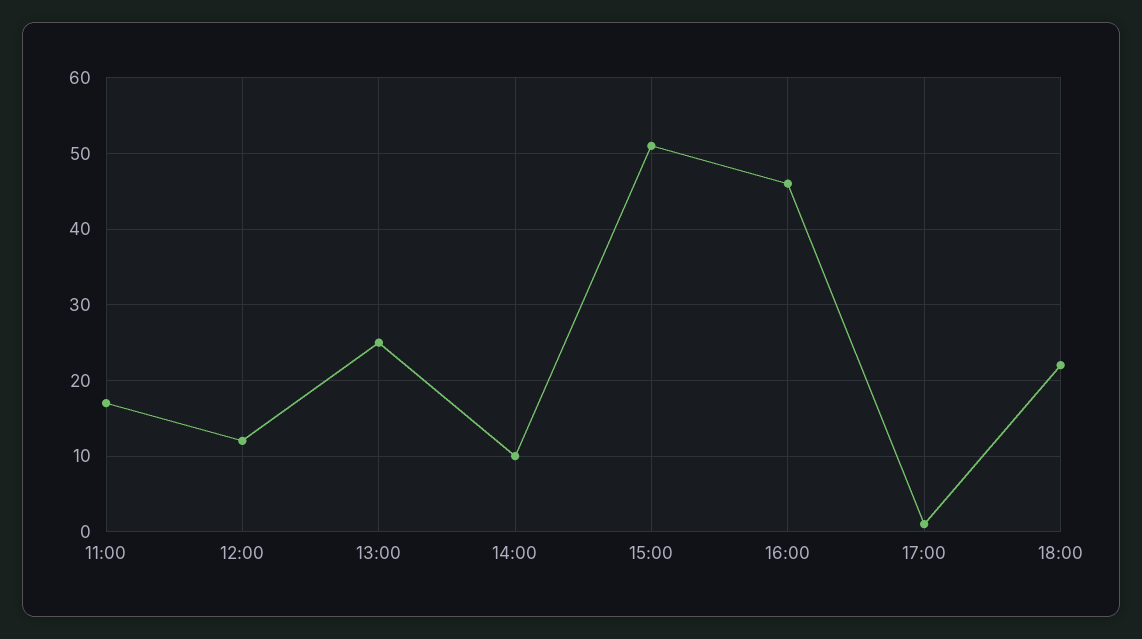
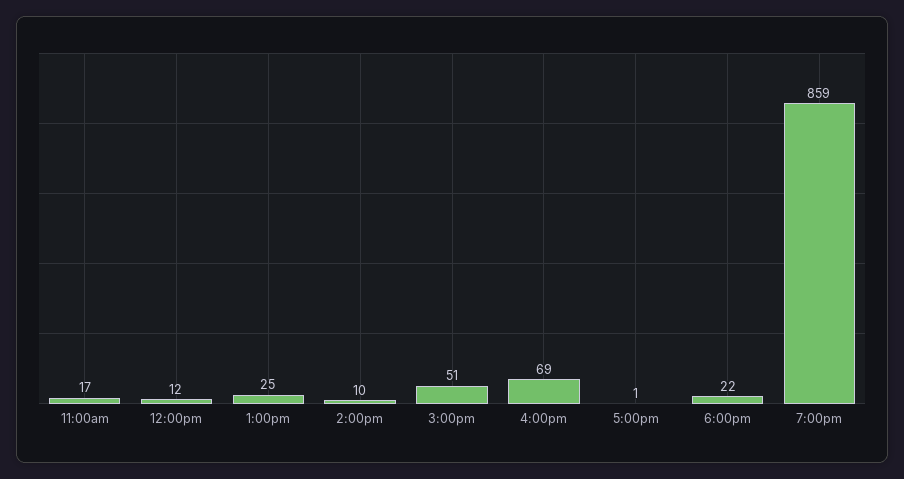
  {
    "11:00": 17,
    "12:00": 12,
    "13:00": 25,
    "14:00": 10,
    "15:00": 51,
-   "16:00": 46,
+   "16:00": 69,
    "17:00": 1,
-   "18:00": 22
+   "18:00": 22,
+   "7:00pm": 859
  }

